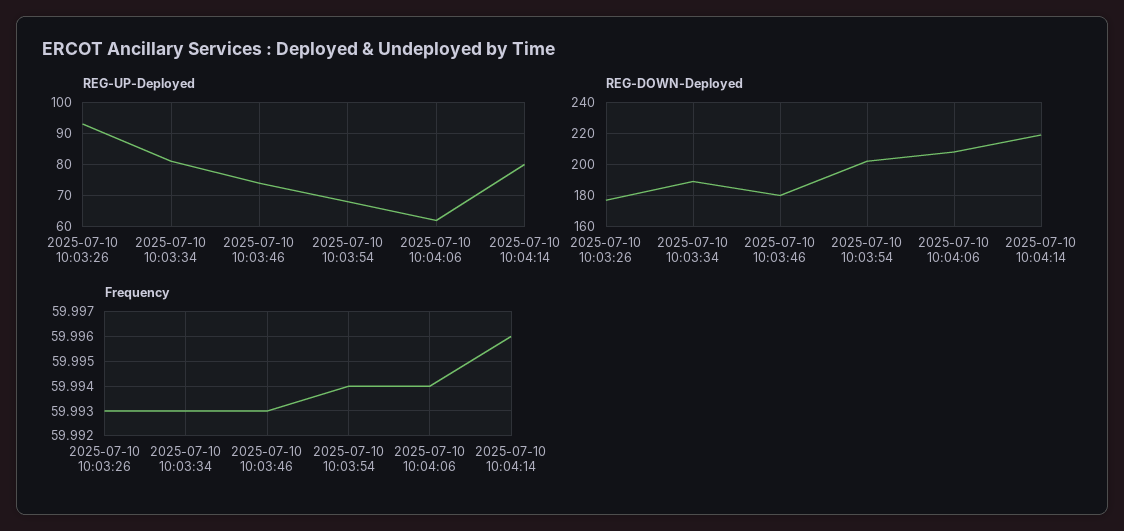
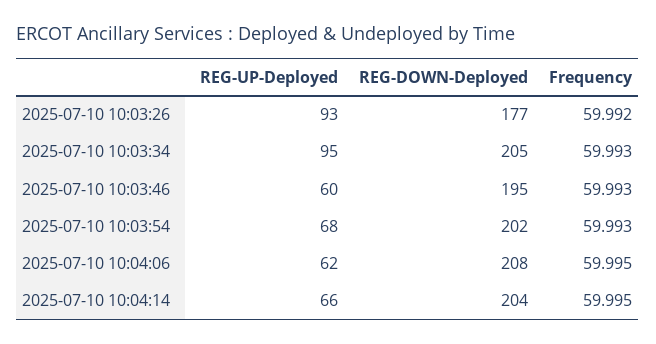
  {
    "REG-UP-Deployed": {
      "2025-07-10 10:03:26": 93,
-     "2025-07-10 10:03:34": 80,
+     "2025-07-10 10:03:34": 95,
-     "2025-07-10 10:03:46": 75,
+     "2025-07-10 10:03:46": 60,
      "2025-07-10 10:03:54": 68,
      "2025-07-10 10:04:06": 62,
-     "2025-07-10 10:04:14": 80
+     "2025-07-10 10:04:14": 66
    },
    "REG-DOWN-Deployed": {
      "2025-07-10 10:03:26": 177,
-     "2025-07-10 10:03:34": 190,
+     "2025-07-10 10:03:34": 205,
-     "2025-07-10 10:03:46": 180,
+     "2025-07-10 10:03:46": 195,
      "2025-07-10 10:03:54": 202,
      "2025-07-10 10:04:06": 208,
-     "2025-07-10 10:04:14": 220
+     "2025-07-10 10:04:14": 204
    },
    "Frequency": {
-     "2025-07-10 10:03:26": 59.993,
+     "2025-07-10 10:03:26": 59.992,
      "2025-07-10 10:03:34": 59.993,
      "2025-07-10 10:03:46": 59.993,
-     "2025-07-10 10:03:54": 59.994,
+     "2025-07-10 10:03:54": 59.993,
-     "2025-07-10 10:04:06": 59.994,
+     "2025-07-10 10:04:06": 59.995,
-     "2025-07-10 10:04:14": 59.996
+     "2025-07-10 10:04:14": 59.995
    }
  }

